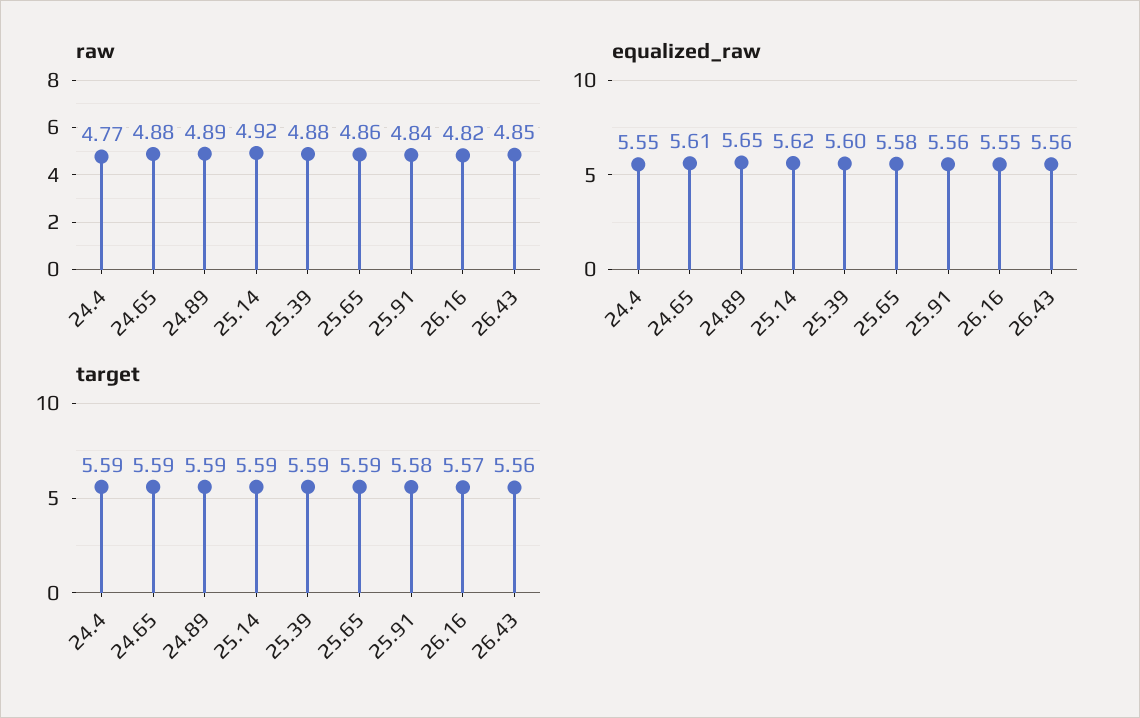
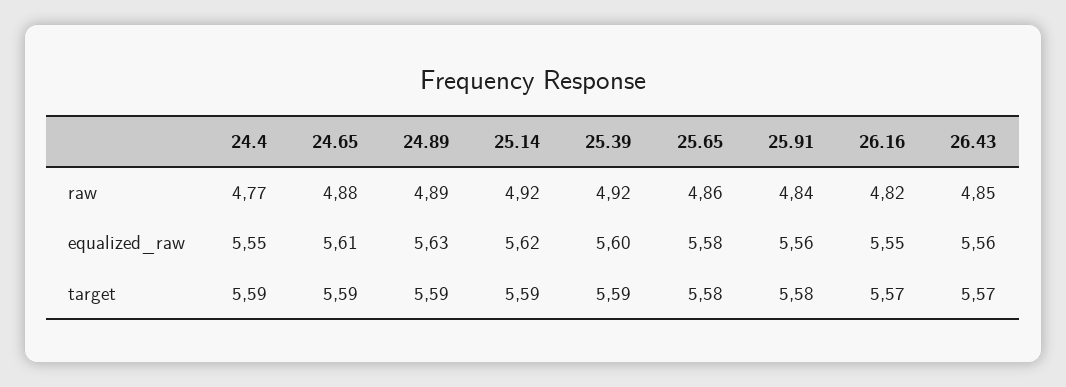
  {
    "raw": {
      "24.4": 4.77,
      "24.65": 4.88,
      "24.89": 4.89,
      "25.14": 4.92,
-     "25.39": 4.88,
+     "25.39": 4.92,
      "25.65": 4.86,
      "25.91": 4.84,
      "26.16": 4.82,
      "26.43": 4.85
    },
    "equalized_raw": {
      "24.4": 5.55,
      "24.65": 5.61,
-     "24.89": 5.65,
+     "24.89": 5.63,
      "25.14": 5.62,
      "25.39": 5.6,
      "25.65": 5.58,
      "25.91": 5.56,
      "26.16": 5.55,
      "26.43": 5.56
    },
    "target": {
      "24.4": 5.59,
      "24.65": 5.59,
      "24.89": 5.59,
      "25.14": 5.59,
      "25.39": 5.59,
-     "25.65": 5.59,
+     "25.65": 5.58,
      "25.91": 5.58,
      "26.16": 5.57,
-     "26.43": 5.56
+     "26.43": 5.57
    }
  }

